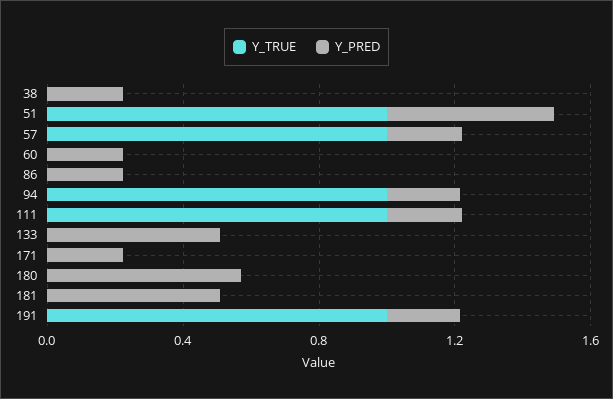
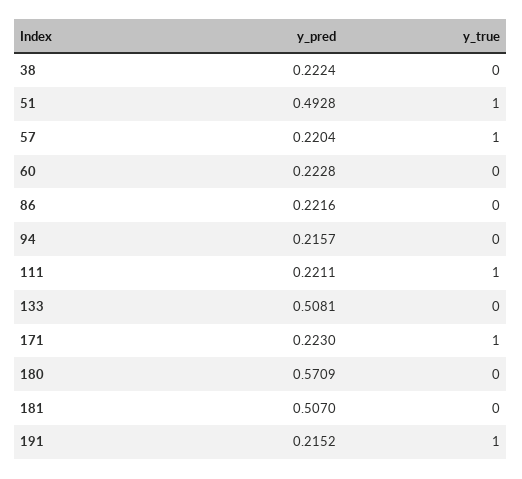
  {
    "Y_TRUE": {
      "38": 0,
      "51": 1,
      "57": 1,
      "60": 0,
      "86": 0,
-     "94": 1,
+     "94": 0,
      "111": 1,
      "133": 0,
-     "171": 0,
+     "171": 1,
      "180": 0,
      "181": 0,
      "191": 1
    },
    "Y_PRED": {
      "38": 0.2224,
      "51": 0.4928,
      "57": 0.2204,
      "60": 0.2228,
      "86": 0.2216,
      "94": 0.2157,
      "111": 0.2211,
      "133": 0.5081,
      "171": 0.223,
      "180": 0.5709,
      "181": 0.507,
      "191": 0.2152
    }
  }

